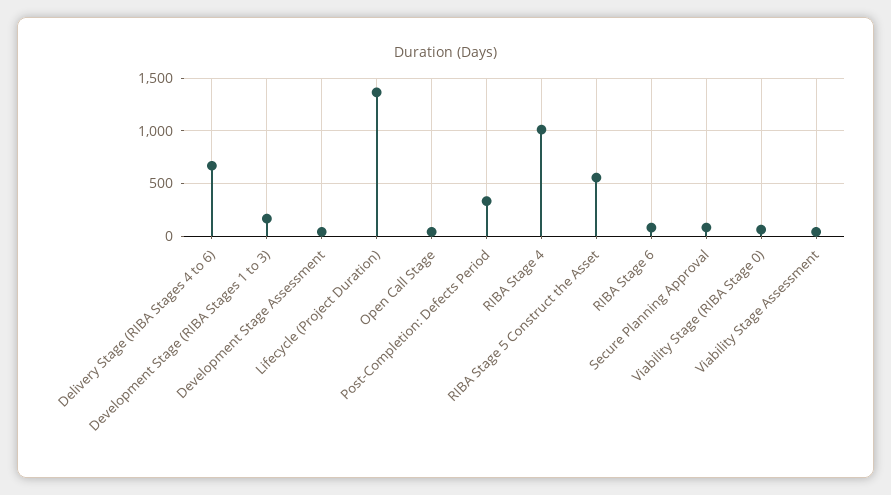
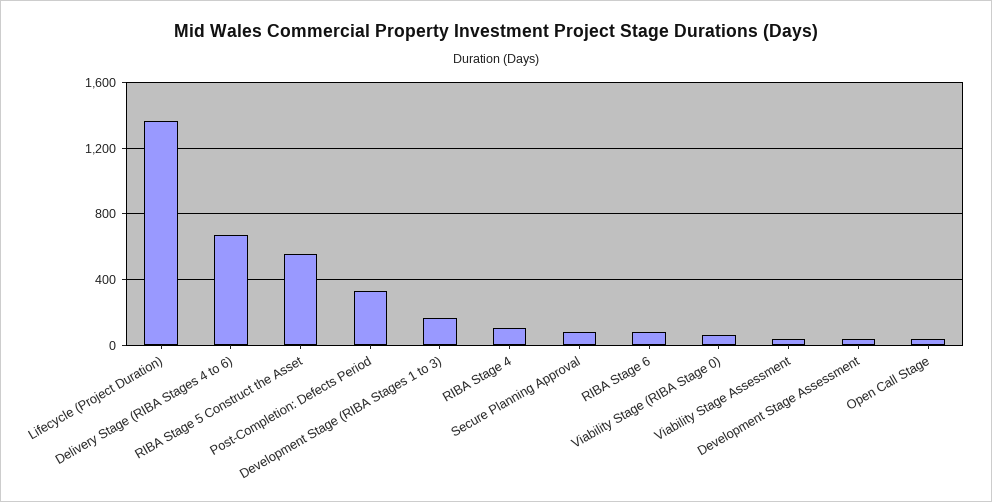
  {
    "Delivery Stage (RIBA Stages 4 to 6)": 650,
    "Development Stage (RIBA Stages 1 to 3)": 150,
    "Development Stage Assessment": 50,
    "Lifecycle (Project Duration)": 1350,
    "Open Call Stage": 50,
    "Post-Completion: Defects Period": 350,
-   "RIBA Stage 4": 1000,
+   "RIBA Stage 4": 100,
    "RIBA Stage 5 Construct the Asset": 550,
    "RIBA Stage 6": 100,
    "Secure Planning Approval": 100,
    "Viability Stage (RIBA Stage 0)": 50,
    "Viability Stage Assessment": 50
  }

